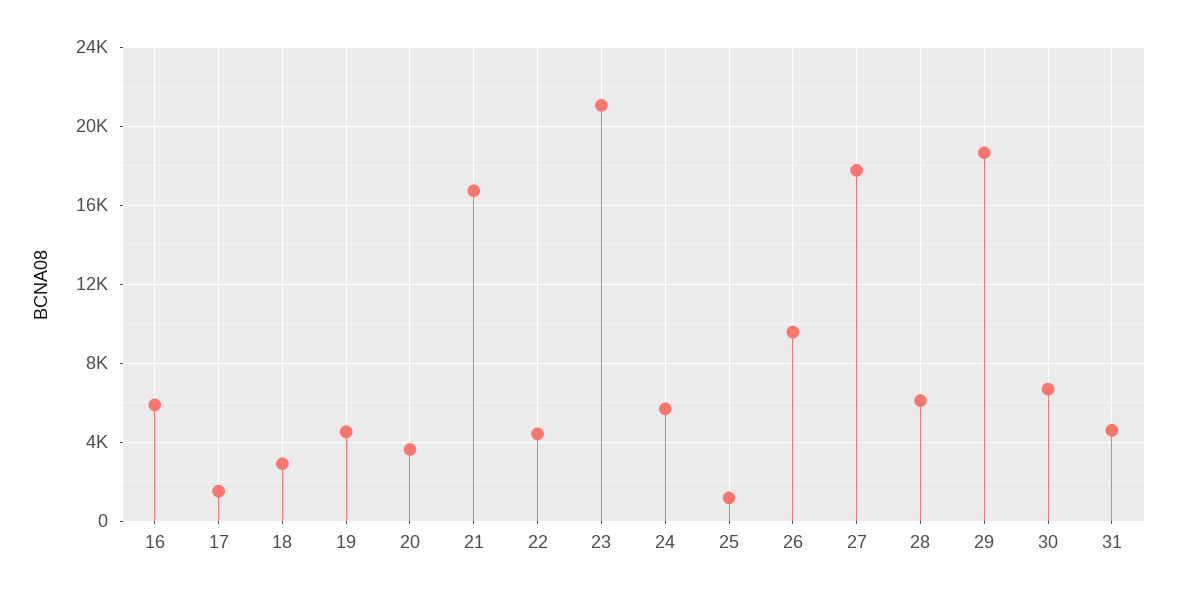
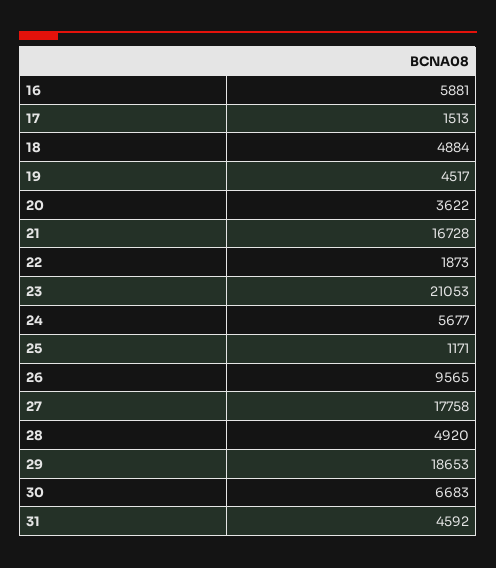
  {
    "16": 5881,
    "17": 1513,
-   "18": 3000,
+   "18": 4884,
    "19": 4517,
    "20": 3622,
    "21": 16728,
-   "22": 4500,
+   "22": 1873,
    "23": 21053,
    "24": 5677,
    "25": 1171,
    "26": 9565,
    "27": 17758,
-   "28": 6000,
+   "28": 4920,
    "29": 18653,
    "30": 6683,
    "31": 4592
  }

